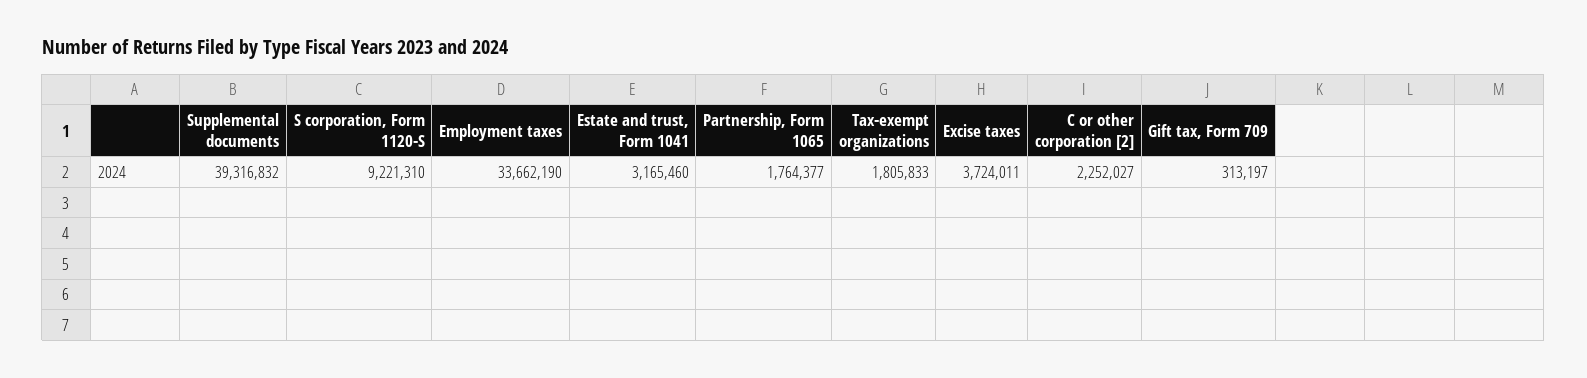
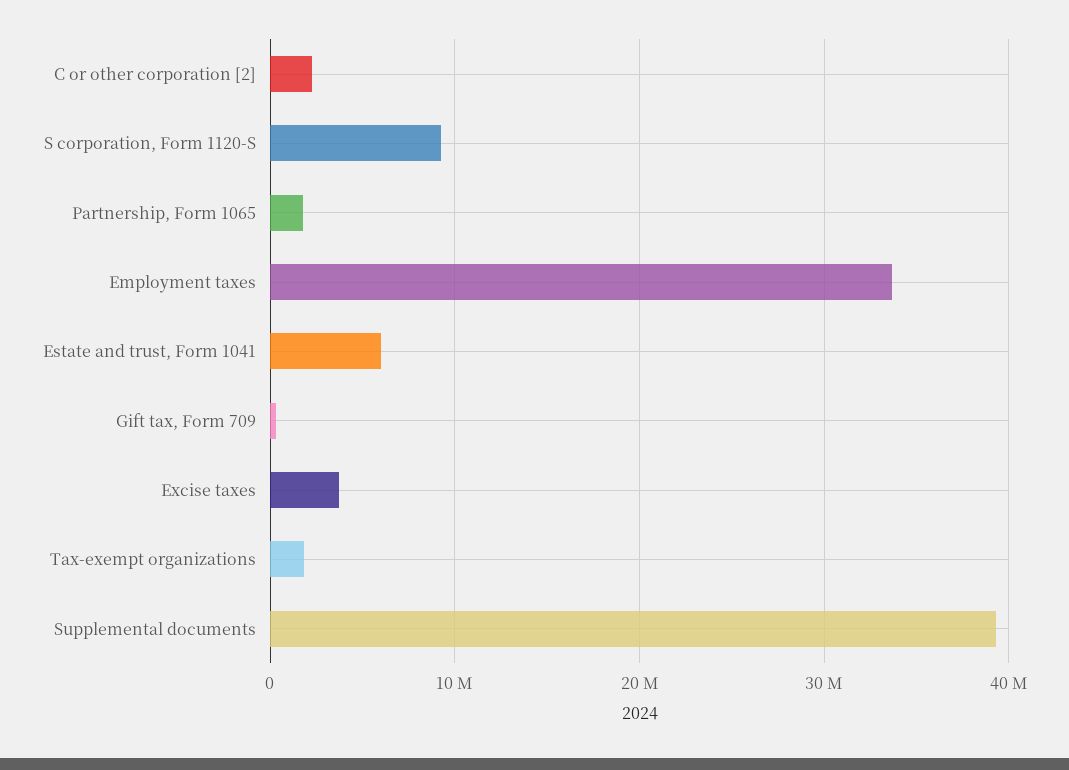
  {
    "Supplemental documents": 39316832,
    "S corporation, Form 1120-S": 9221310,
    "Employment taxes": 33662190,
-   "Estate and trust, Form 1041": 3165460,
+   "Estate and trust, Form 1041": 6000000,
    "Partnership, Form 1065": 1764377,
    "Tax-exempt organizations": 1805833,
    "Excise taxes": 3724011,
    "C or other corporation [2]": 2252027,
    "Gift tax, Form 709": 313197
  }

